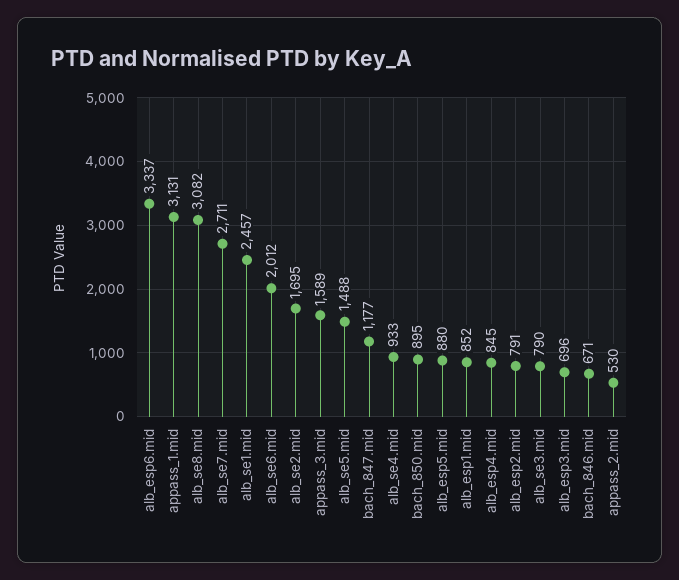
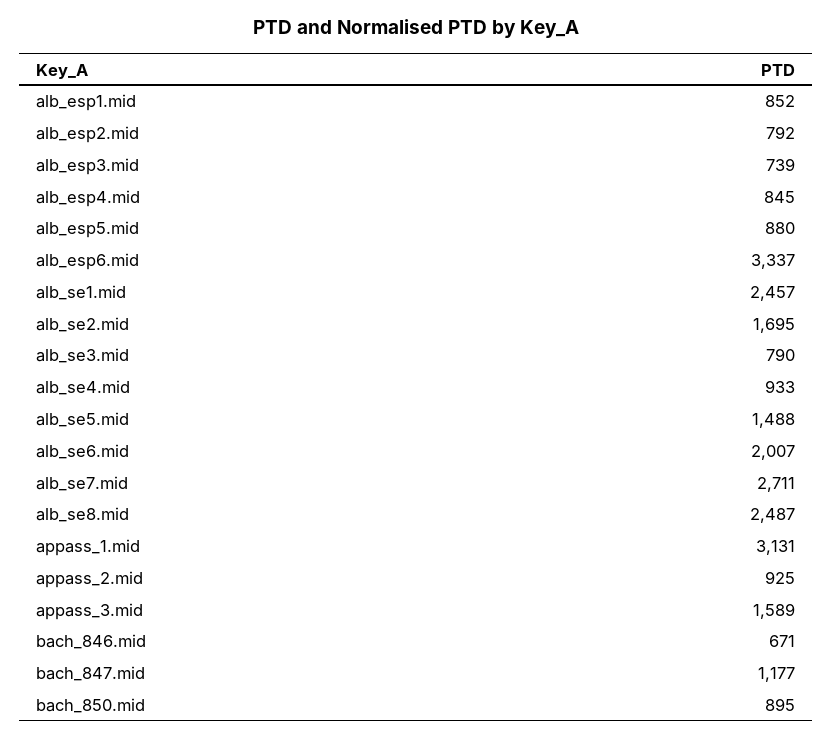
  {
    "alb_esp6.mid": 3337,
    "appass_1.mid": 3131,
-   "alb_se8.mid": 3082,
+   "alb_se8.mid": 2487,
    "alb_se7.mid": 2711,
    "alb_se1.mid": 2457,
-   "alb_se6.mid": 2012,
+   "alb_se6.mid": 2007,
    "alb_se2.mid": 1695,
    "appass_3.mid": 1589,
    "alb_se5.mid": 1488,
    "bach_847.mid": 1177,
    "alb_se4.mid": 933,
    "bach_850.mid": 895,
    "alb_esp5.mid": 880,
    "alb_esp1.mid": 852,
    "alb_esp4.mid": 845,
-   "alb_esp2.mid": 791,
+   "alb_esp2.mid": 792,
    "alb_se3.mid": 790,
-   "alb_esp3.mid": 696,
+   "alb_esp3.mid": 739,
    "bach_846.mid": 671,
-   "appass_2.mid": 530
+   "appass_2.mid": 925
  }

